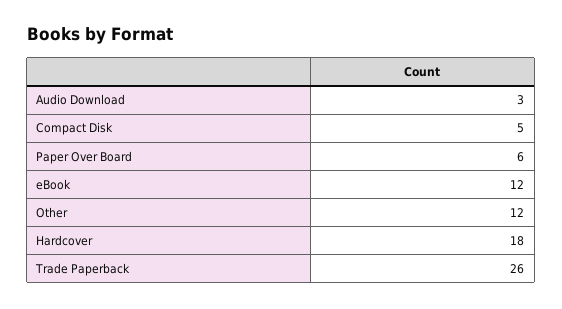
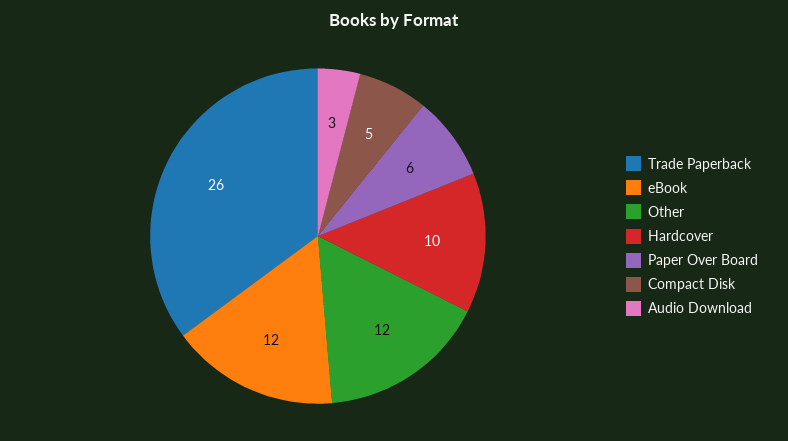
  {
    "Audio Download": 3,
    "Compact Disk": 5,
    "Paper Over Board": 6,
    "eBook": 12,
    "Other": 12,
-   "Hardcover": 18,
+   "Hardcover": 10,
    "Trade Paperback": 26
  }

